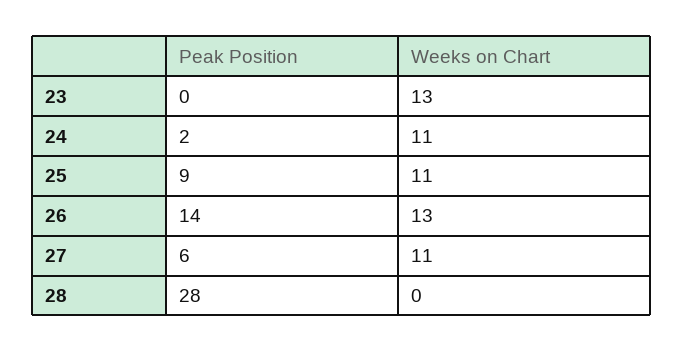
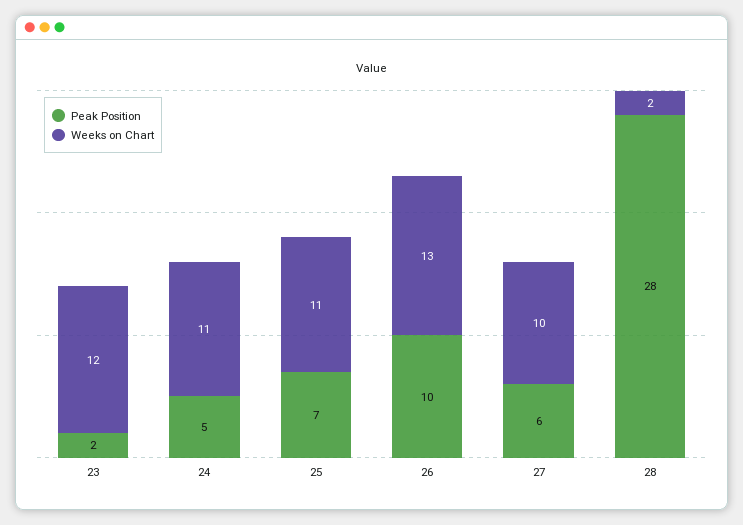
  {
    "Peak Position": {
-     "23": 0,
+     "23": 2,
-     "24": 2,
+     "24": 5,
-     "25": 9,
+     "25": 7,
-     "26": 14,
+     "26": 10,
      "27": 6,
      "28": 28
    },
    "Weeks on Chart": {
-     "23": 13,
+     "23": 12,
      "24": 11,
      "25": 11,
      "26": 13,
-     "27": 11,
+     "27": 10,
-     "28": 0
+     "28": 2
    }
  }

